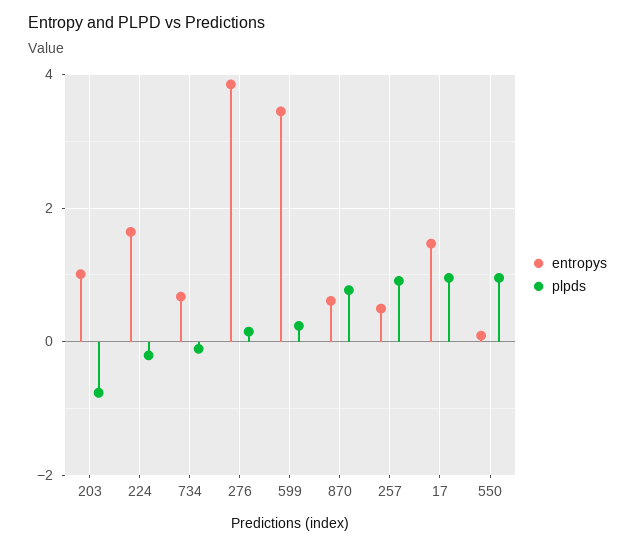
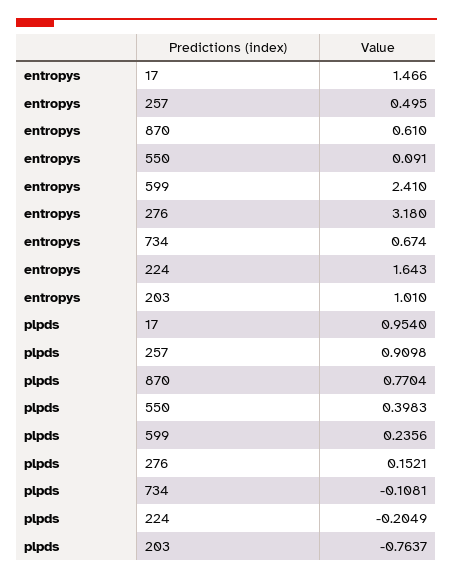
  {
    "entropys": {
      "203": 1.01,
      "224": 1.643,
      "734": 0.674,
-     "276": 3.8,
+     "276": 3.18,
-     "599": 3.4,
+     "599": 2.41,
      "870": 0.61,
      "257": 0.495,
      "17": 1.466,
      "550": 0.091
    },
    "plpds": {
      "203": -0.7637,
      "224": -0.2049,
      "734": -0.1081,
      "276": 0.1521,
      "599": 0.2356,
      "870": 0.7704,
      "257": 0.9098,
      "17": 0.954,
-     "550": 1
+     "550": 0.3983
    }
  }

